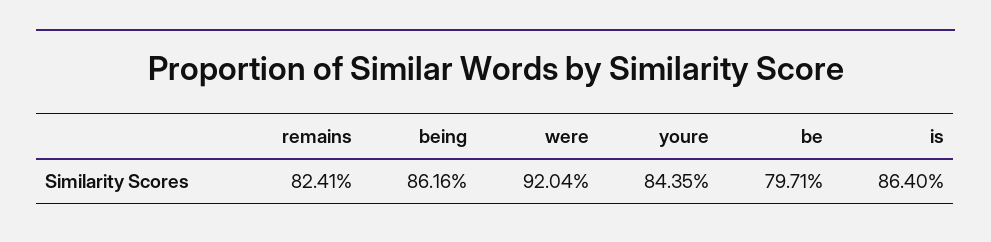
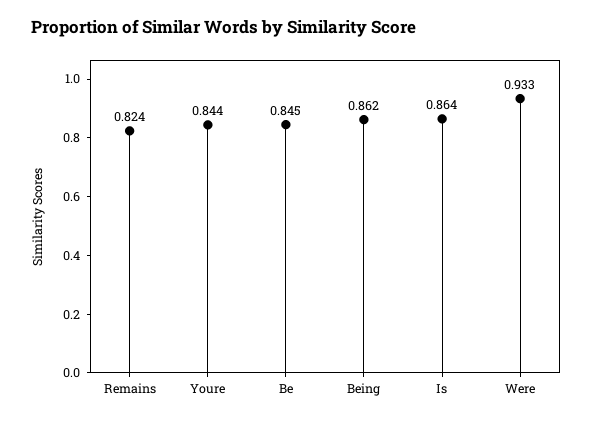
  {
    "remains": 0.8241,
    "being": 0.8616,
-   "were": 0.9204,
+   "were": 0.933,
    "youre": 0.8435,
-   "be": 0.7971,
+   "be": 0.845,
    "is": 0.864
  }

